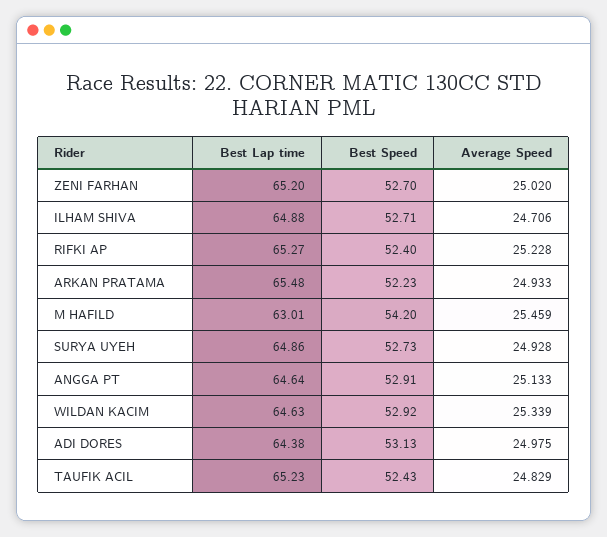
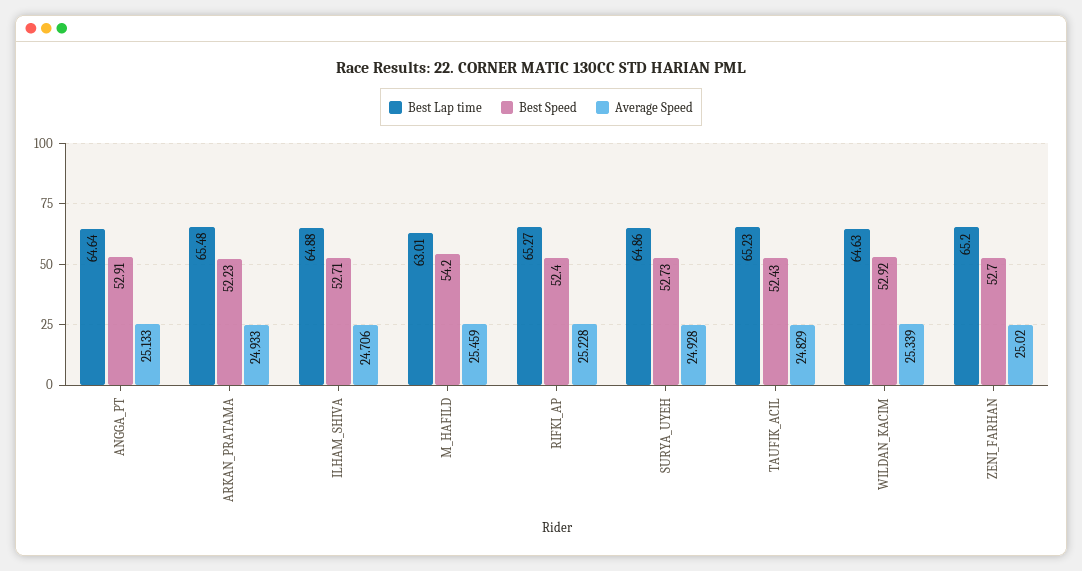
  {
    "Best Lap time": {
      "ZENI FARHAN": 65.2,
      "ILHAM SHIVA": 64.88,
      "RIFKI AP": 65.27,
      "ARKAN PRATAMA": 65.48,
      "M HAFILD": 63.01,
      "SURYA UYEH": 64.86,
      "ANGGA PT": 64.64,
      "WILDAN KACIM": 64.63,
-     "ADI DORES": 64.38,
      "TAUFIK ACIL": 65.23
    },
    "Best Speed": {
      "ZENI FARHAN": 52.7,
      "ILHAM SHIVA": 52.71,
      "RIFKI AP": 52.4,
      "ARKAN PRATAMA": 52.23,
      "M HAFILD": 54.2,
      "SURYA UYEH": 52.73,
      "ANGGA PT": 52.91,
      "WILDAN KACIM": 52.92,
-     "ADI DORES": 53.13,
      "TAUFIK ACIL": 52.43
    },
    "Average Speed": {
      "ZENI FARHAN": 25.02,
      "ILHAM SHIVA": 24.706,
      "RIFKI AP": 25.228,
      "ARKAN PRATAMA": 24.933,
      "M HAFILD": 25.459,
      "SURYA UYEH": 24.928,
      "ANGGA PT": 25.133,
      "WILDAN KACIM": 25.339,
-     "ADI DORES": 24.975,
      "TAUFIK ACIL": 24.829
    }
  }

